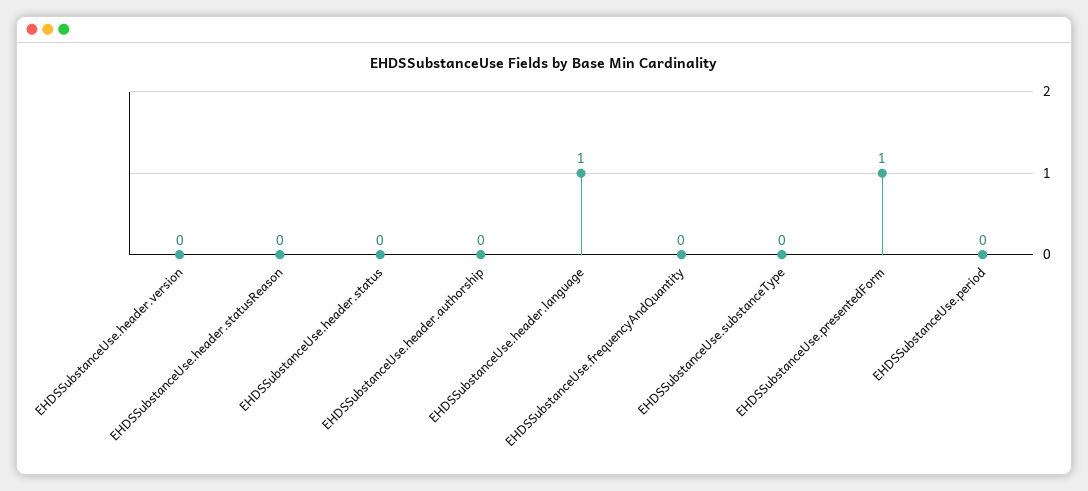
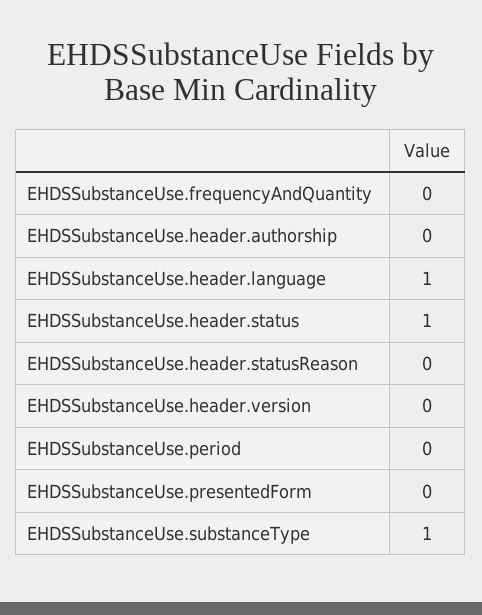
  {
    "EHDSSubstanceUse.header.version": 0,
    "EHDSSubstanceUse.header.statusReason": 0,
-   "EHDSSubstanceUse.header.status": 0,
+   "EHDSSubstanceUse.header.status": 1,
    "EHDSSubstanceUse.header.authorship": 0,
    "EHDSSubstanceUse.header.language": 1,
    "EHDSSubstanceUse.frequencyAndQuantity": 0,
-   "EHDSSubstanceUse.substanceType": 0,
+   "EHDSSubstanceUse.substanceType": 1,
-   "EHDSSubstanceUse.presentedForm": 1,
+   "EHDSSubstanceUse.presentedForm": 0,
    "EHDSSubstanceUse.period": 0
  }

